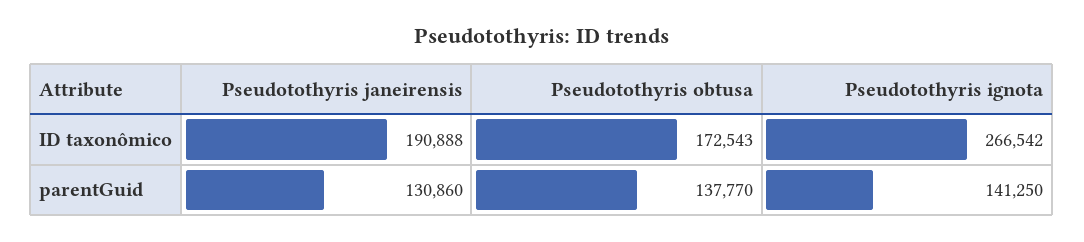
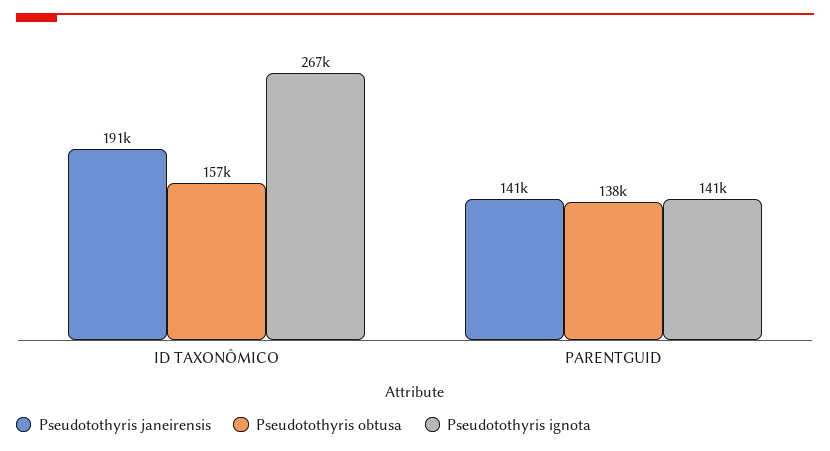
  {
    "Pseudotothyris janeirensis": {
      "ID taxonômico": 190888,
-     "parentGuid": 130860
+     "parentGuid": 141000
    },
    "Pseudotothyris obtusa": {
-     "ID taxonômico": 172543,
+     "ID taxonômico": 157000,
      "parentGuid": 137770
    },
    "Pseudotothyris ignota": {
      "ID taxonômico": 266542,
      "parentGuid": 141250
    }
  }

